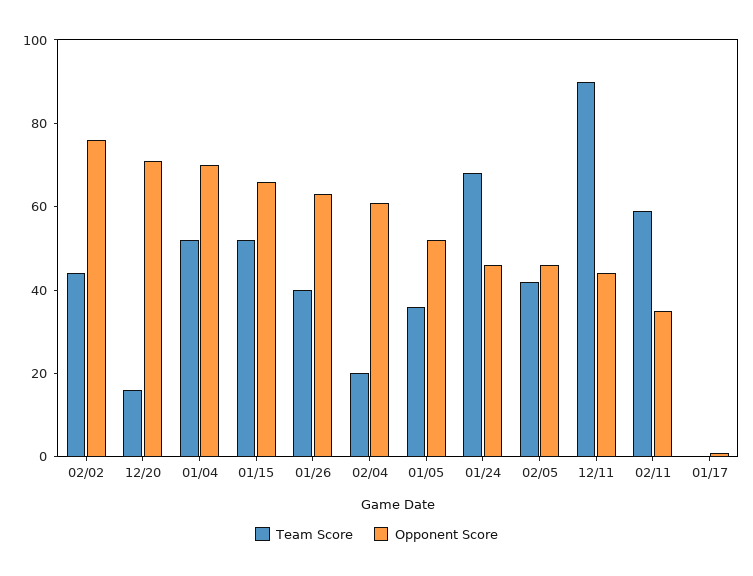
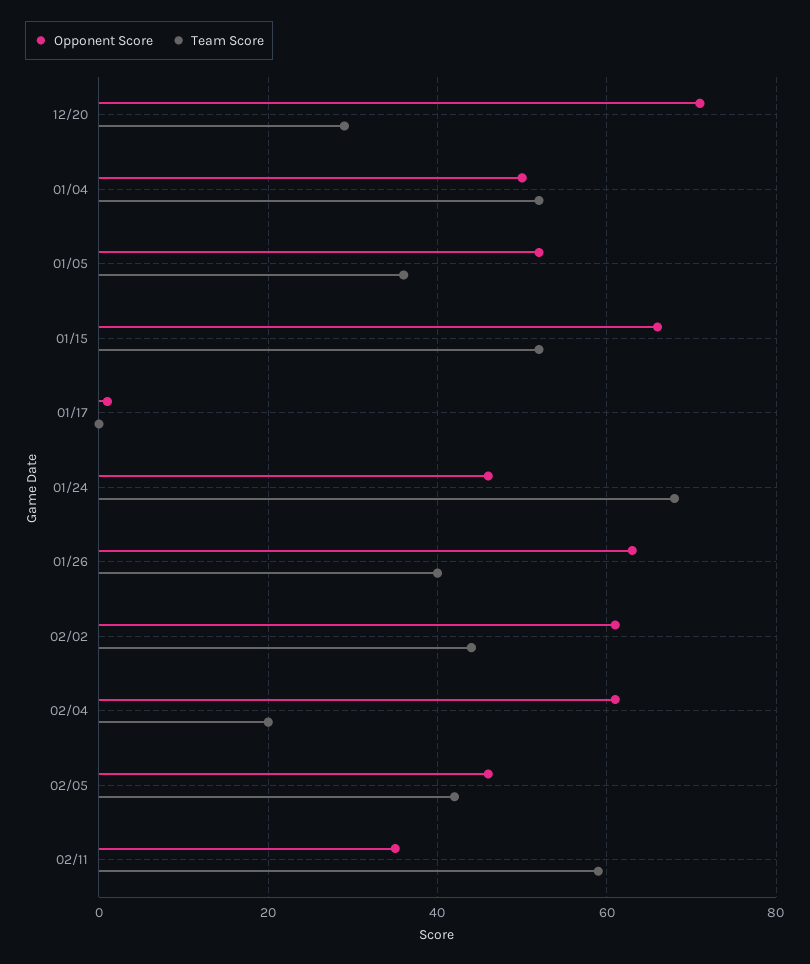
  {
    "Team Score": {
      "02/02": 45,
-     "12/20": 15,
+     "12/20": 30,
      "01/04": 50,
      "01/15": 50,
      "01/26": 40,
      "02/04": 20,
      "01/05": 35,
      "01/24": 70,
      "02/05": 40,
-     "12/11": 90,
      "02/11": 60,
      "01/17": 0
    },
    "Opponent Score": {
-     "02/02": 75,
+     "02/02": 60,
      "12/20": 70,
-     "01/04": 70,
+     "01/04": 50,
      "01/15": 65,
      "01/26": 65,
      "02/04": 60,
      "01/05": 50,
      "01/24": 45,
      "02/05": 45,
-     "12/11": 45,
      "02/11": 35,
      "01/17": 0
    }
  }

